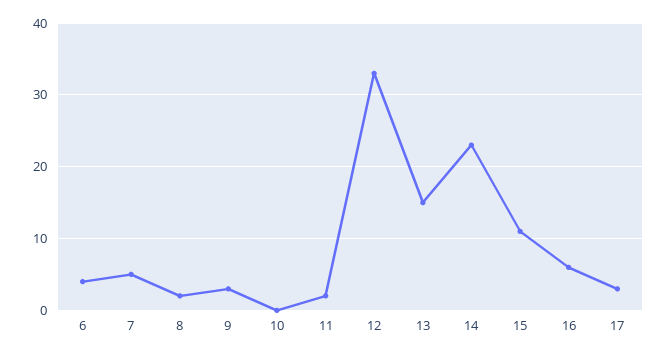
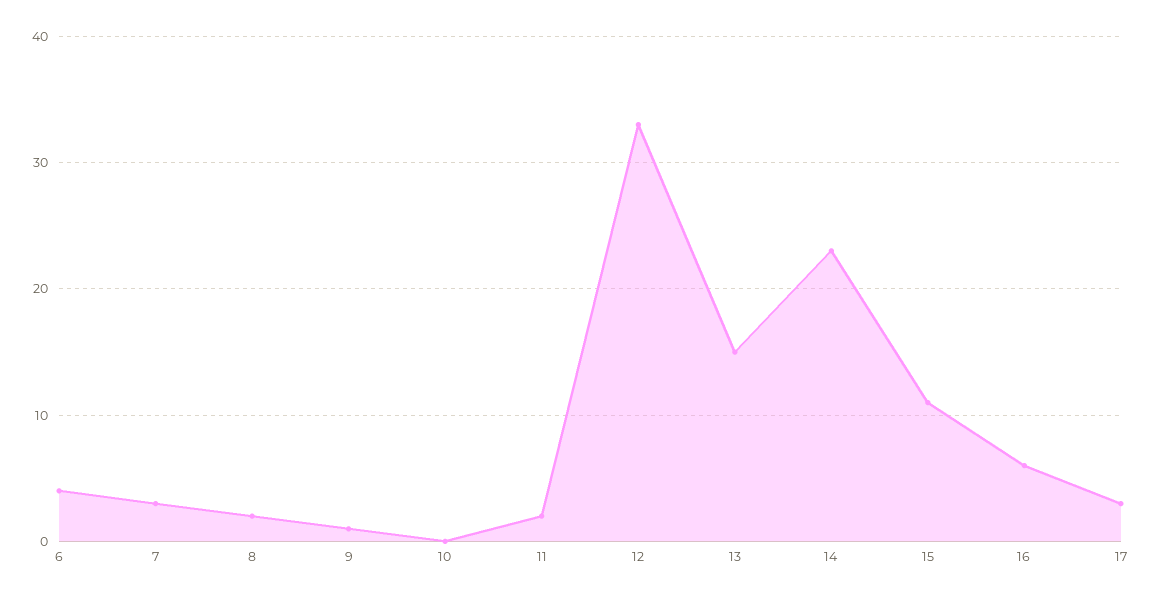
  {
    "6": 4,
-   "7": 5,
+   "7": 3,
    "8": 2,
-   "9": 3,
+   "9": 1,
    "10": 0,
    "11": 2,
    "12": 33,
    "13": 15,
    "14": 23,
    "15": 11,
    "16": 6,
    "17": 3
  }

